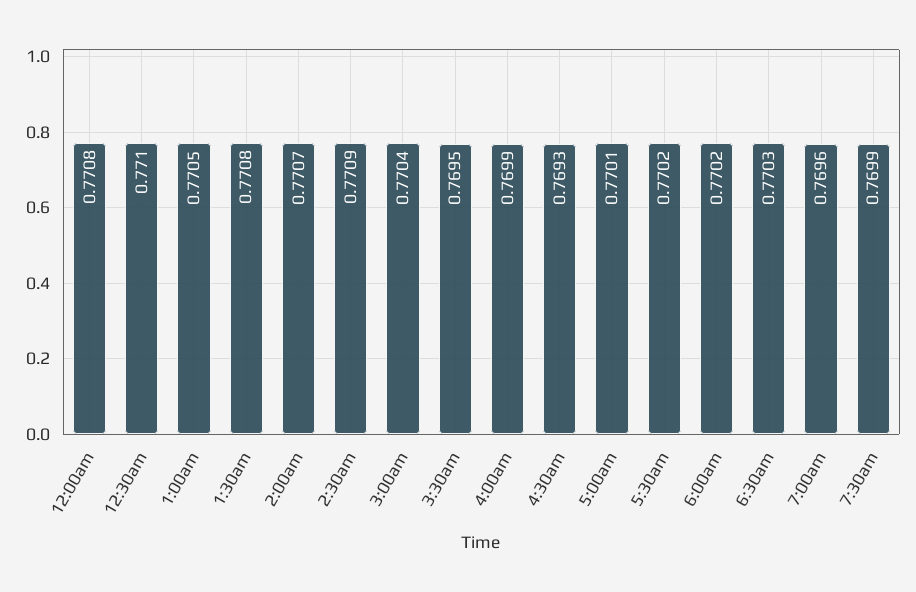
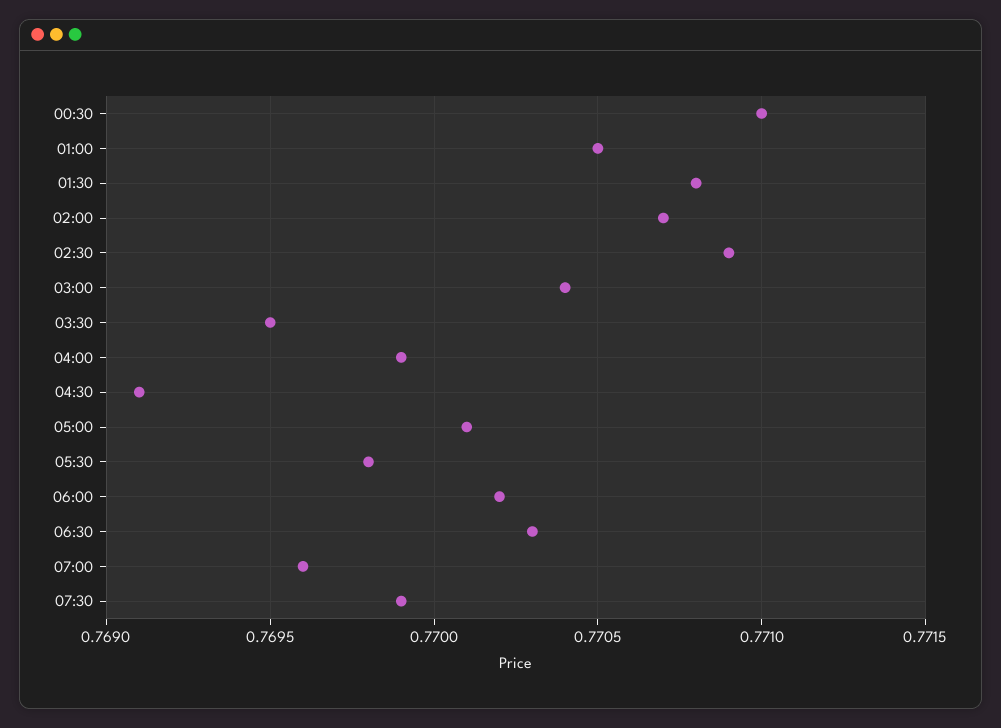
  {
-   "12:00am": 0.7708,
    "12:30am": 0.771,
    "1:00am": 0.7705,
    "1:30am": 0.7708,
    "2:00am": 0.7707,
    "2:30am": 0.7709,
    "3:00am": 0.7704,
    "3:30am": 0.7695,
    "4:00am": 0.7699,
-   "4:30am": 0.7693,
+   "4:30am": 0.7691,
    "5:00am": 0.7701,
-   "5:30am": 0.7702,
+   "5:30am": 0.7698,
    "6:00am": 0.7702,
    "6:30am": 0.7703,
    "7:00am": 0.7696,
    "7:30am": 0.7699
  }

